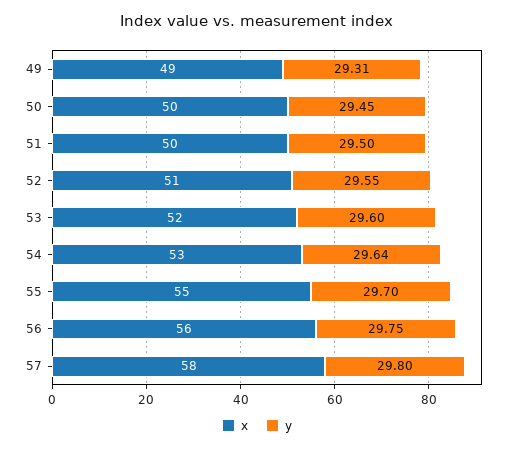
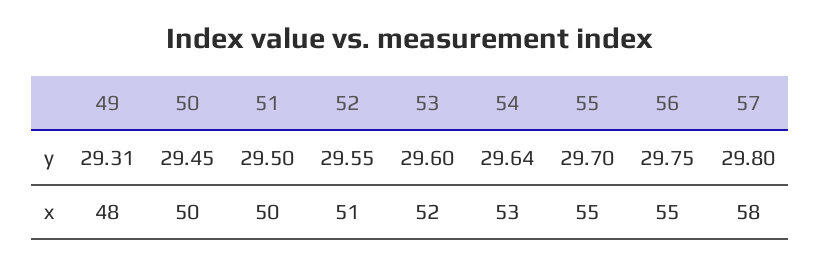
  {
    "x": {
-     "49": 49,
+     "49": 48,
      "50": 50,
      "51": 50,
      "52": 51,
      "53": 52,
      "54": 53,
      "55": 55,
-     "56": 56,
+     "56": 55,
      "57": 58
    },
    "y": {
      "49": 29.31,
      "50": 29.45,
      "51": 29.5,
      "52": 29.55,
      "53": 29.6,
      "54": 29.64,
      "55": 29.7,
      "56": 29.75,
      "57": 29.8
    }
  }

